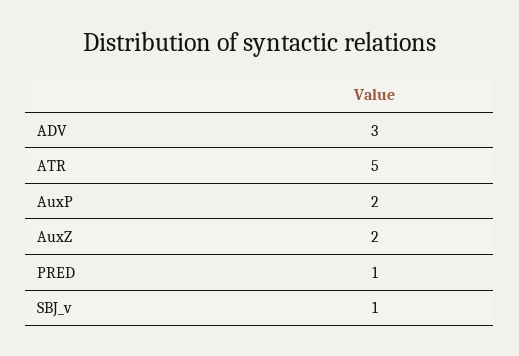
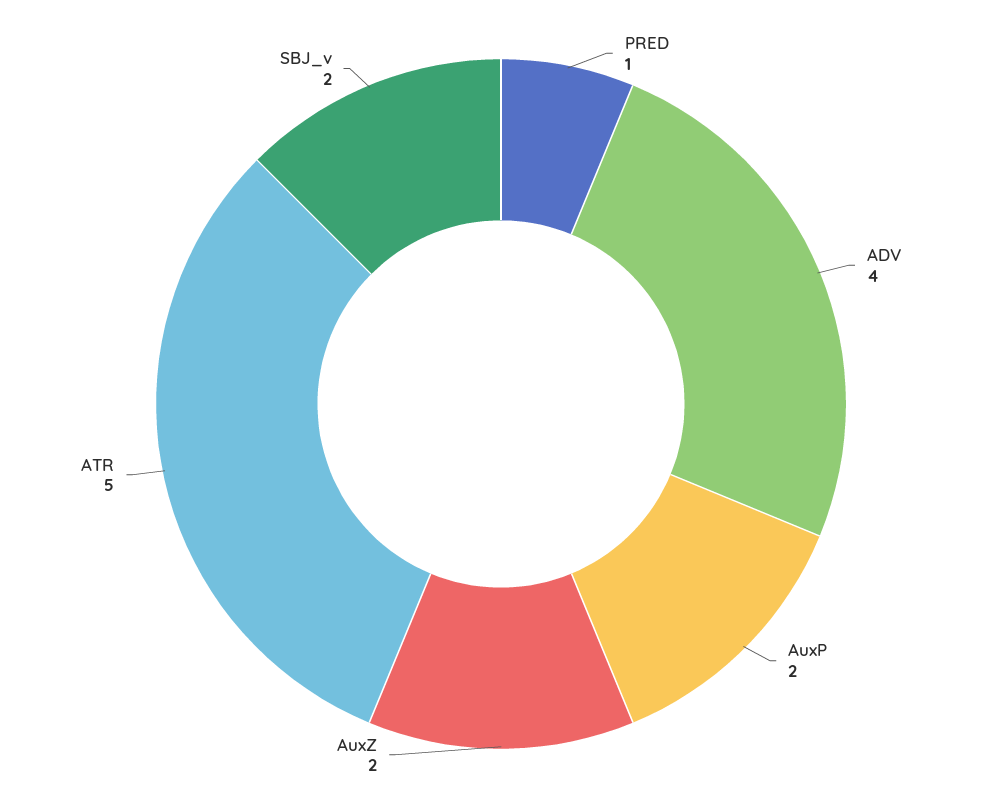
  {
-   "ADV": 3,
+   "ADV": 4,
    "ATR": 5,
    "AuxP": 2,
    "AuxZ": 2,
    "PRED": 1,
-   "SBJ_v": 1
+   "SBJ_v": 2
  }

